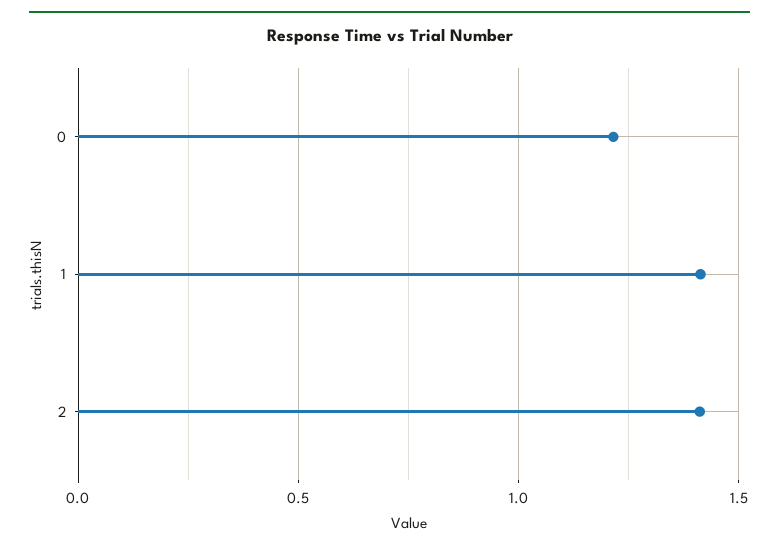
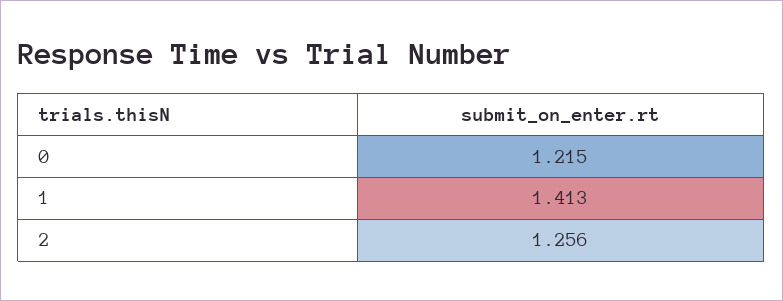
  {
    "0": 1.215,
    "1": 1.413,
-   "2": 1.4
+   "2": 1.256
  }

